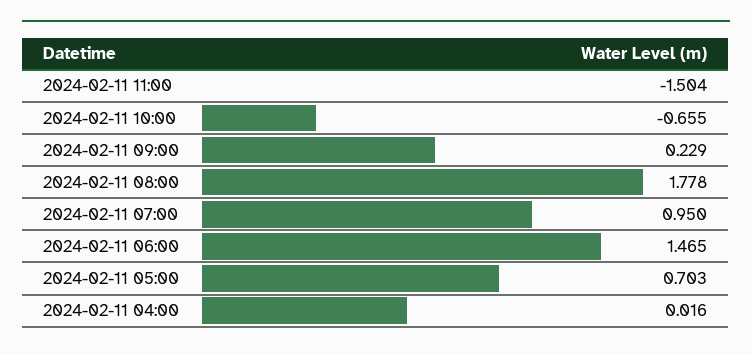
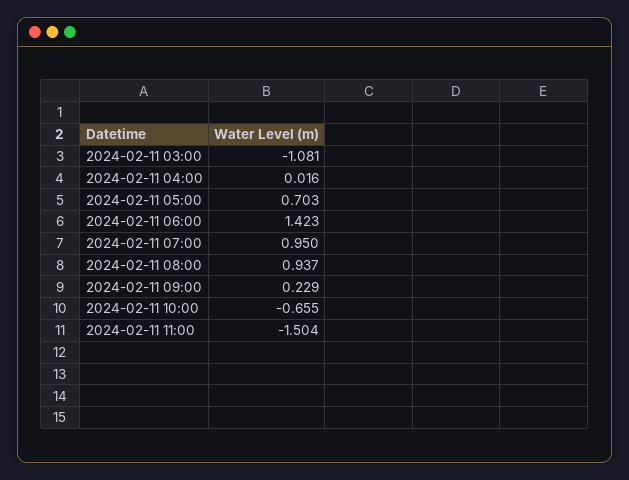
  {
    "2024-02-11 11:00": -1.504,
    "2024-02-11 10:00": -0.655,
    "2024-02-11 09:00": 0.229,
-   "2024-02-11 08:00": 1.778,
+   "2024-02-11 08:00": 0.937,
    "2024-02-11 07:00": 0.95,
-   "2024-02-11 06:00": 1.465,
+   "2024-02-11 06:00": 1.423,
    "2024-02-11 05:00": 0.703,
-   "2024-02-11 04:00": 0.016
+   "2024-02-11 04:00": 0.016,
+   "2024-02-11 03:00": -1.081
  }

